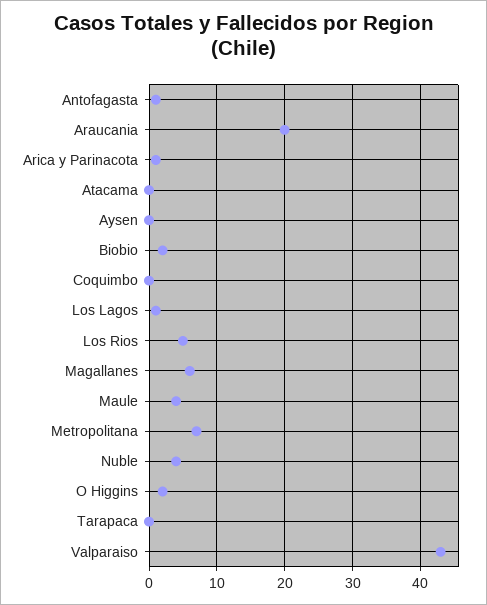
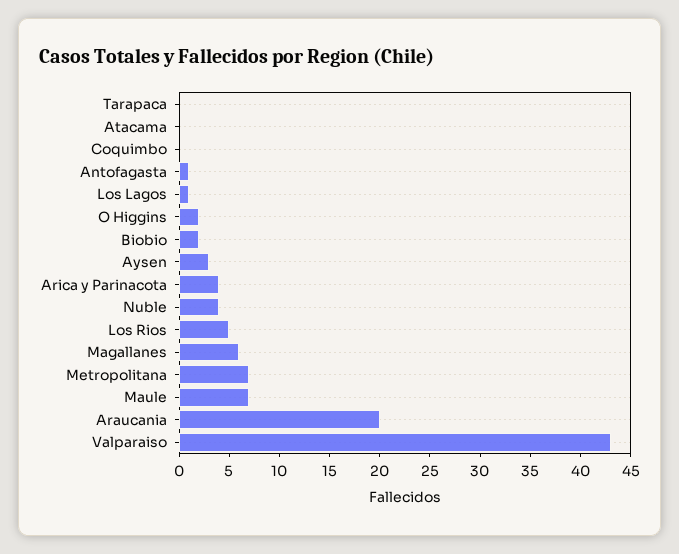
  {
    "Antofagasta": 1,
    "Araucania": 20,
-   "Arica y Parinacota": 1,
+   "Arica y Parinacota": 4,
    "Atacama": 0,
-   "Aysen": 0,
+   "Aysen": 3,
    "Biobio": 2,
    "Coquimbo": 0,
    "Los Lagos": 1,
    "Los Rios": 5,
    "Magallanes": 6,
-   "Maule": 4,
+   "Maule": 7,
    "Metropolitana": 7,
    "Nuble": 4,
    "O Higgins": 2,
    "Tarapaca": 0,
    "Valparaiso": 43
  }

